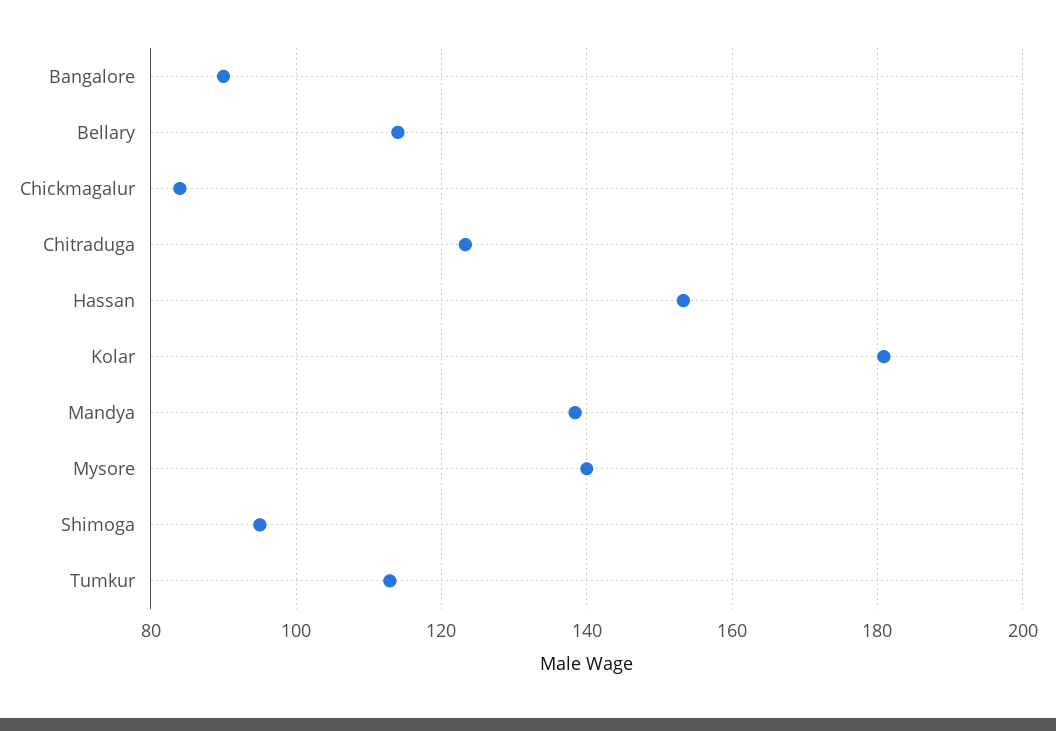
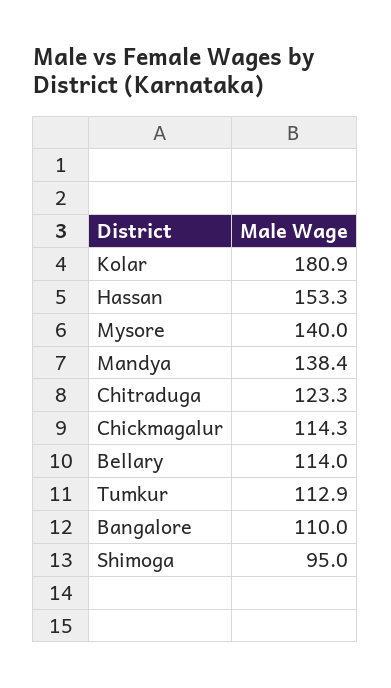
  {
-   "Bangalore": 90,
+   "Bangalore": 110,
    "Bellary": 114,
-   "Chickmagalur": 84,
+   "Chickmagalur": 114.3,
    "Chitraduga": 123.3,
    "Hassan": 153.3,
    "Kolar": 180.9,
    "Mandya": 138.4,
    "Mysore": 140,
    "Shimoga": 95,
    "Tumkur": 112.9
  }

